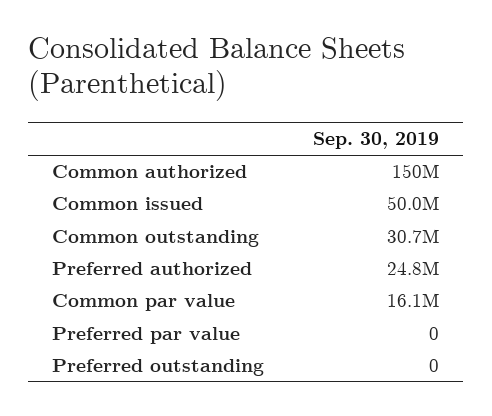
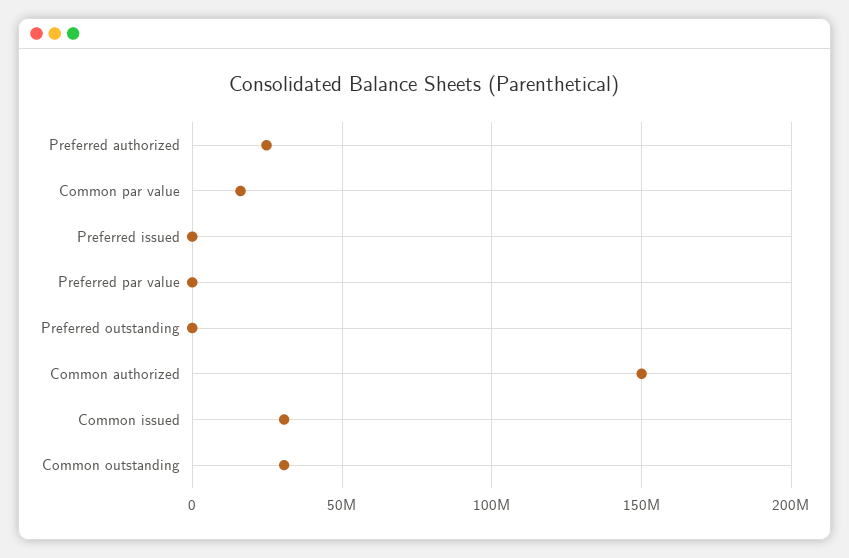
  {
    "Common authorized": 150000000,
-   "Common issued": 50000000,
+   "Common issued": 30000000,
    "Common outstanding": 30700000,
    "Preferred authorized": 24800000,
    "Common par value": 16100000,
    "Preferred par value": 0,
-   "Preferred outstanding": 0
+   "Preferred outstanding": 0,
+   "Preferred issued": 0
  }

